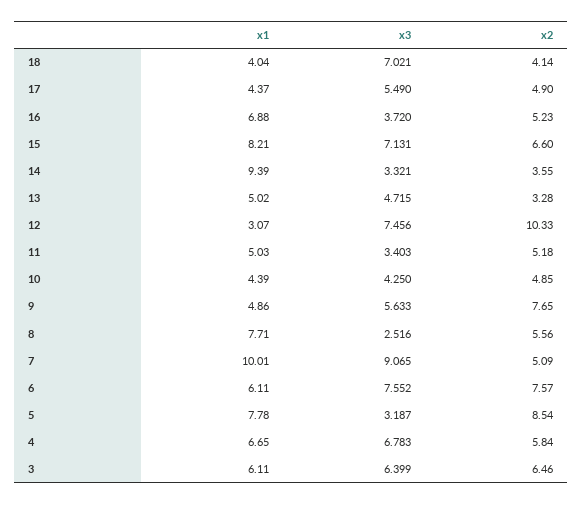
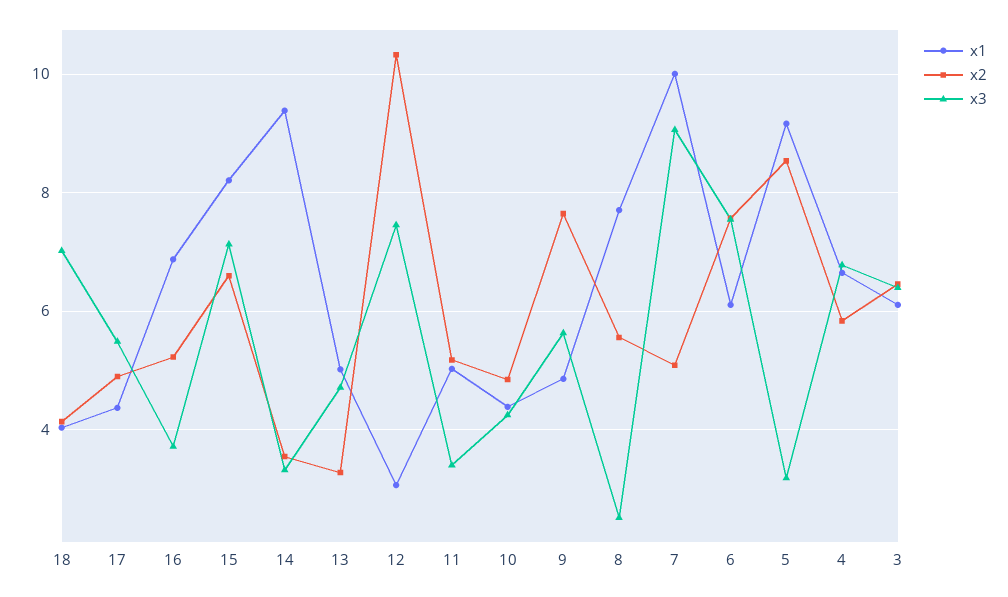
  {
    "x1": {
      "18": 4.04,
      "17": 4.37,
      "16": 6.88,
      "15": 8.21,
      "14": 9.39,
      "13": 5.02,
      "12": 3.07,
      "11": 5.03,
      "10": 4.39,
      "9": 4.86,
      "8": 7.71,
      "7": 10.01,
      "6": 6.11,
-     "5": 7.78,
+     "5": 9.2,
      "4": 6.65,
      "3": 6.11
    },
    "x3": {
      "18": 7.021,
      "17": 5.49,
      "16": 3.72,
      "15": 7.131,
      "14": 3.321,
      "13": 4.715,
      "12": 7.456,
      "11": 3.403,
      "10": 4.25,
      "9": 5.633,
      "8": 2.516,
      "7": 9.065,
      "6": 7.552,
      "5": 3.187,
      "4": 6.783,
      "3": 6.399
    },
    "x2": {
      "18": 4.14,
      "17": 4.9,
      "16": 5.23,
      "15": 6.6,
      "14": 3.55,
      "13": 3.28,
      "12": 10.33,
      "11": 5.18,
      "10": 4.85,
      "9": 7.65,
      "8": 5.56,
      "7": 5.09,
      "6": 7.57,
      "5": 8.54,
      "4": 5.84,
      "3": 6.46
    }
  }

